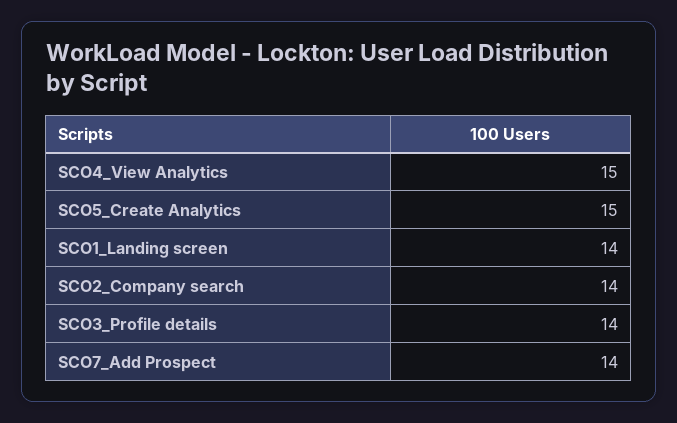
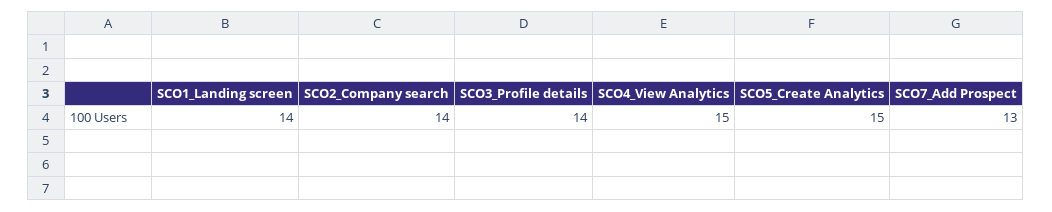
  {
    "SCO4_View Analytics": 15,
    "SCO5_Create Analytics": 15,
    "SCO1_Landing screen": 14,
    "SCO2_Company search": 14,
    "SCO3_Profile details": 14,
-   "SCO7_Add Prospect": 14
+   "SCO7_Add Prospect": 13
  }

